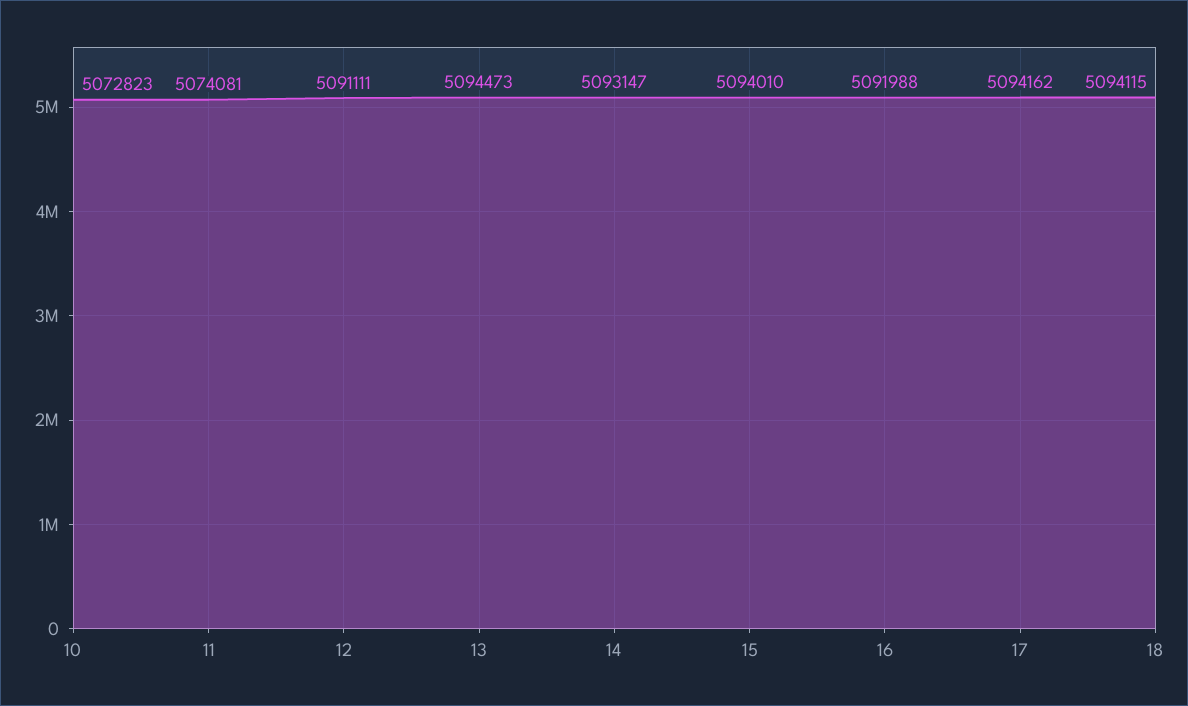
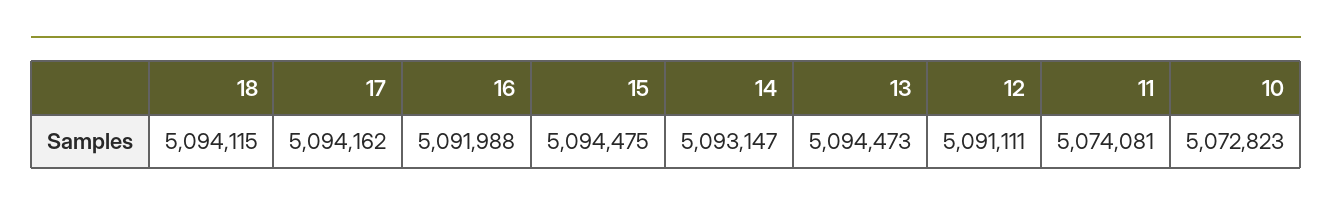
  {
    "10": 5072823,
    "11": 5074081,
    "12": 5091111,
    "13": 5094473,
    "14": 5093147,
-   "15": 5094010,
+   "15": 5094475,
    "16": 5091988,
    "17": 5094162,
    "18": 5094115
  }

